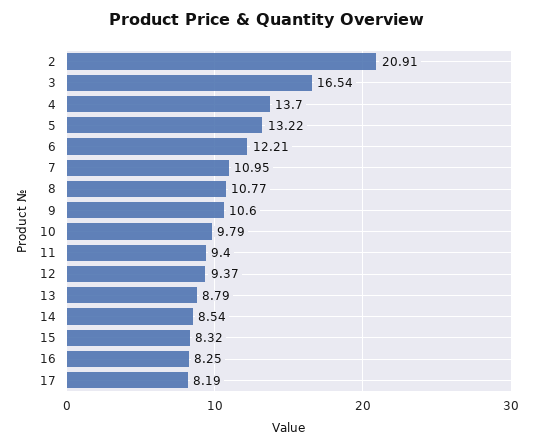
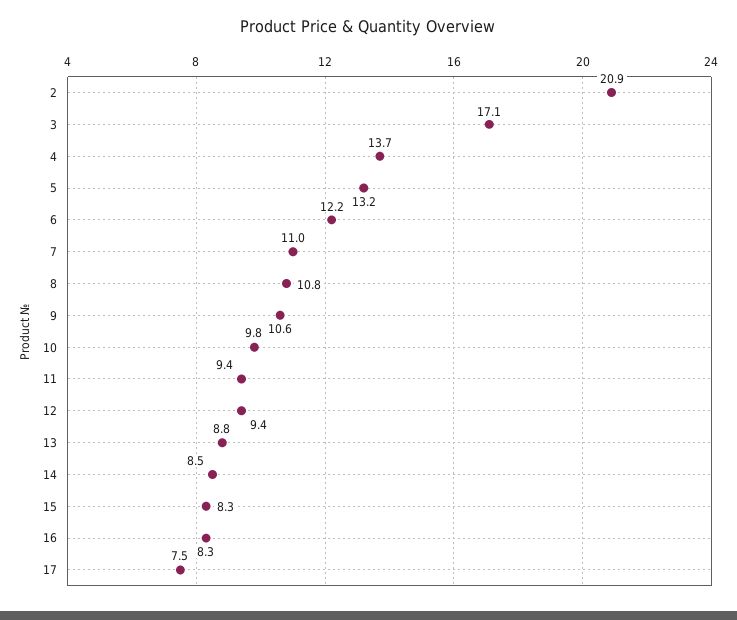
  {
    "2": 20.91,
-   "3": 16.54,
+   "3": 17.1,
    "4": 13.7,
    "5": 13.22,
    "6": 12.21,
    "7": 10.95,
    "8": 10.77,
    "9": 10.6,
    "10": 9.79,
    "11": 9.4,
    "12": 9.37,
    "13": 8.79,
    "14": 8.54,
    "15": 8.32,
    "16": 8.25,
-   "17": 8.19
+   "17": 7.5
  }

